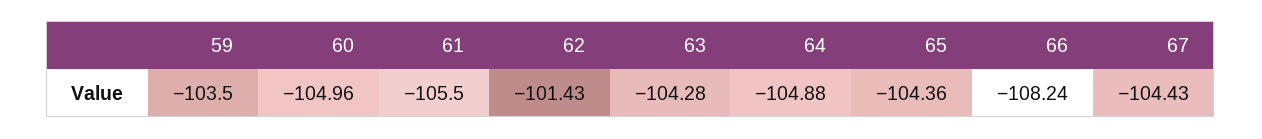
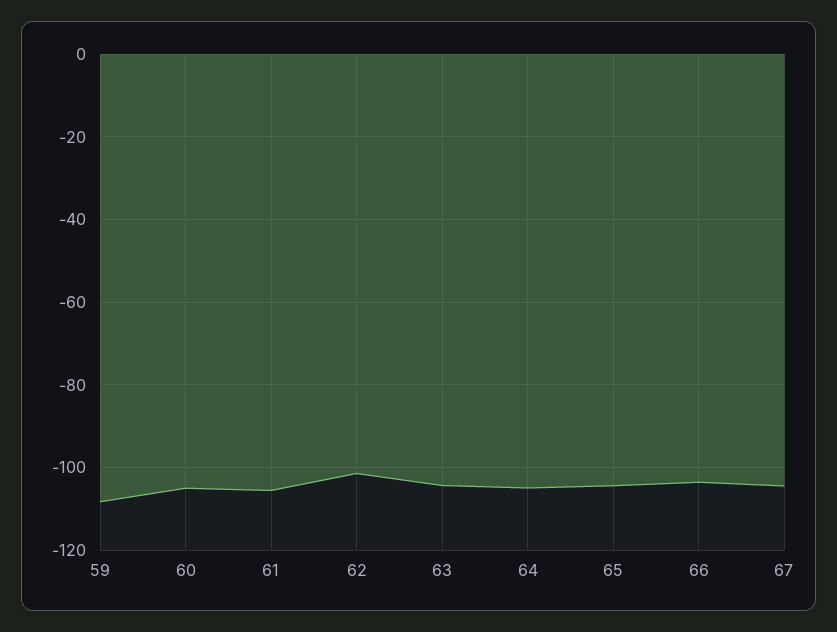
  {
-   "59": -103.5,
+   "59": -108,
    "60": -104.96,
    "61": -105.5,
    "62": -101.43,
    "63": -104.28,
    "64": -104.88,
    "65": -104.36,
-   "66": -108.24,
+   "66": -104,
    "67": -104.43
  }

